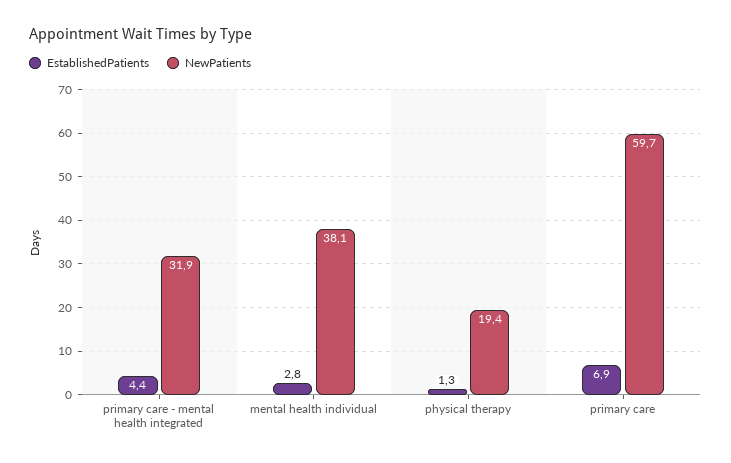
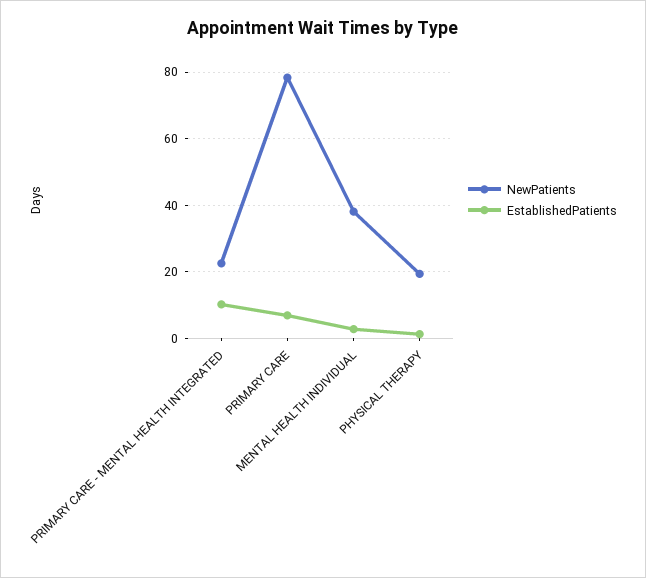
  {
    "EstablishedPatients": {
-     "primary care - mental health integrated": 4.4,
+     "primary care - mental health integrated": 10,
      "mental health individual": 2.8,
      "physical therapy": 1.3,
      "primary care": 6.9
    },
    "NewPatients": {
-     "primary care - mental health integrated": 31.9,
+     "primary care - mental health integrated": 22,
      "mental health individual": 38.1,
      "physical therapy": 19.4,
-     "primary care": 59.7
+     "primary care": 78
    }
  }

